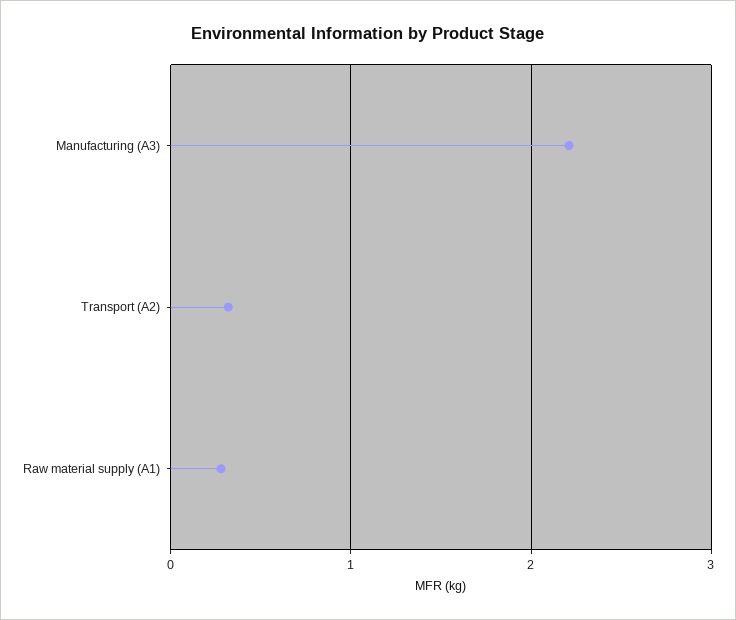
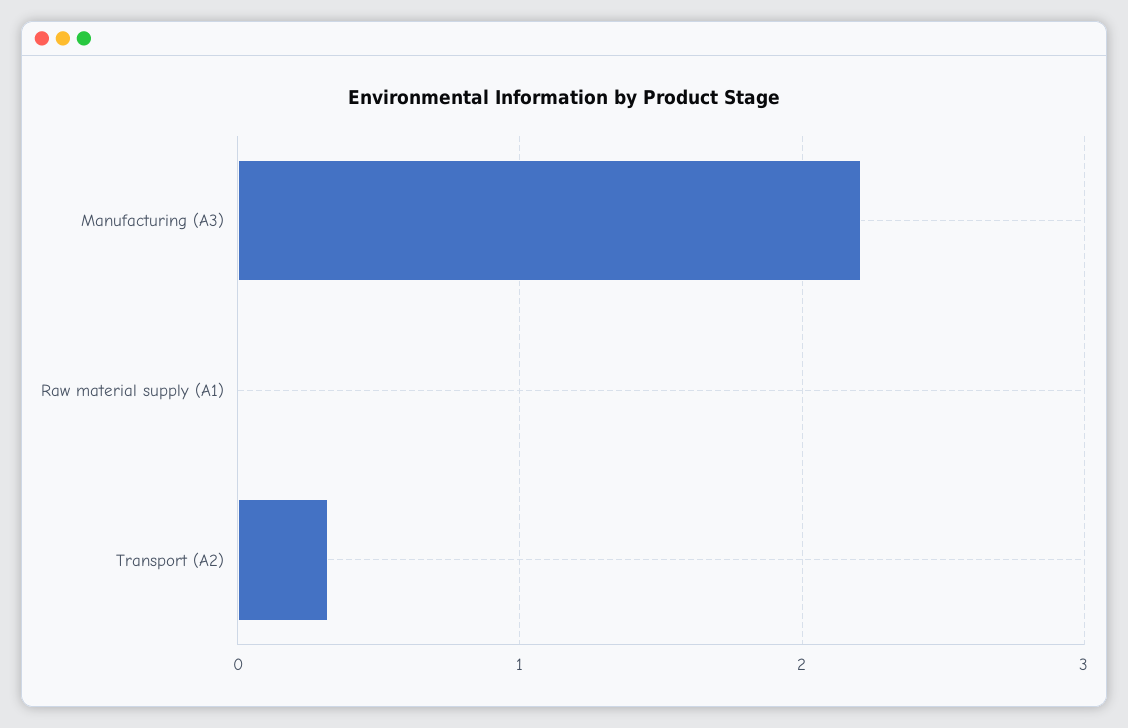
  {
    "Manufacturing (A3)": 2.2,
    "Transport (A2)": 0.3,
-   "Raw material supply (A1)": 0.3
+   "Raw material supply (A1)": 0
  }

